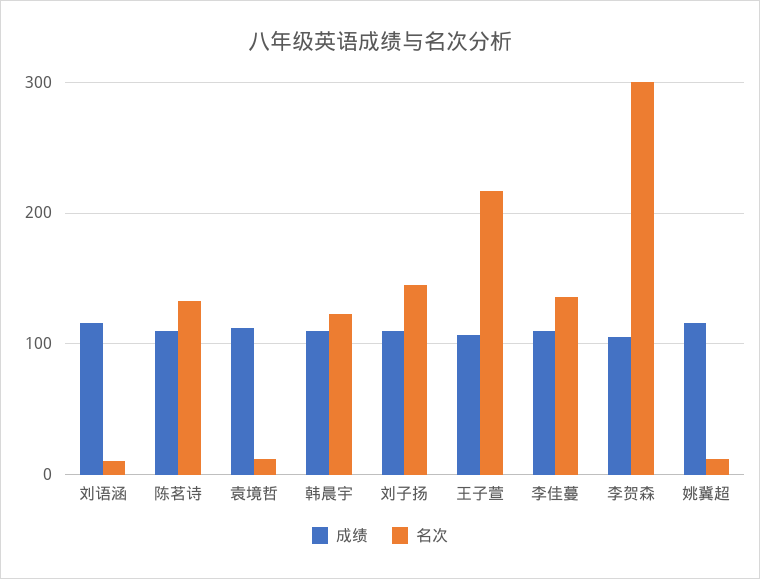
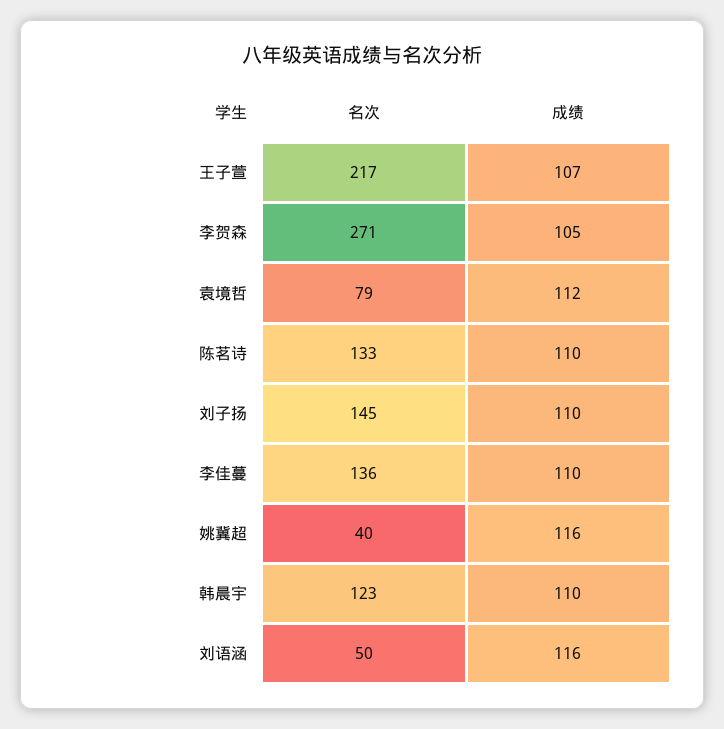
  {
    "成绩": {
      "刘语涵": 116,
      "陈茗诗": 110,
      "袁境哲": 112,
      "韩晨宇": 110,
      "刘子扬": 110,
      "王子萱": 107,
      "李佳蔓": 110,
      "李贺森": 105,
      "姚冀超": 116
    },
    "名次": {
-     "刘语涵": 10,
+     "刘语涵": 50,
      "陈茗诗": 133,
-     "袁境哲": 10,
+     "袁境哲": 79,
      "韩晨宇": 123,
      "刘子扬": 145,
      "王子萱": 217,
      "李佳蔓": 136,
-     "李贺森": 300,
+     "李贺森": 271,
-     "姚冀超": 10
+     "姚冀超": 40
    }
  }

